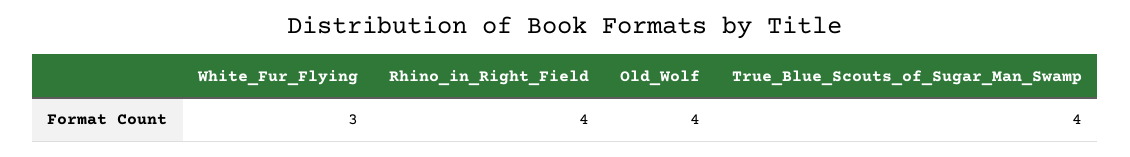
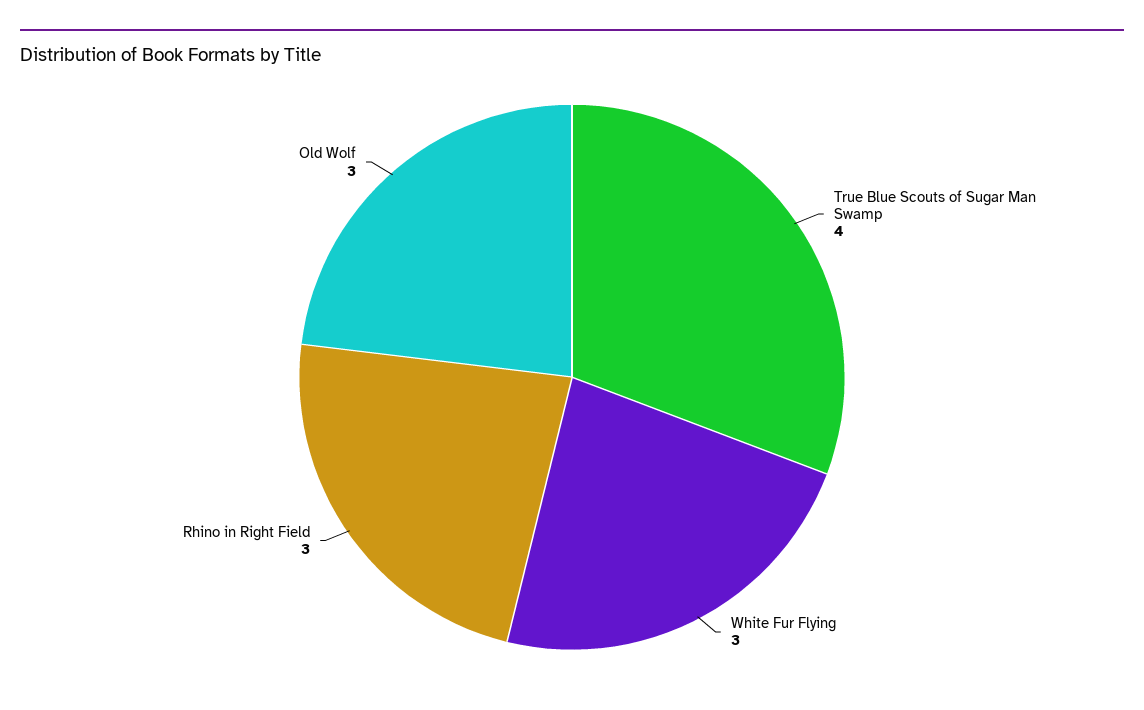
  {
    "White_Fur_Flying": 3,
-   "Rhino_in_Right_Field": 4,
+   "Rhino_in_Right_Field": 3,
-   "Old_Wolf": 4,
+   "Old_Wolf": 3,
    "True_Blue_Scouts_of_Sugar_Man_Swamp": 4
  }

